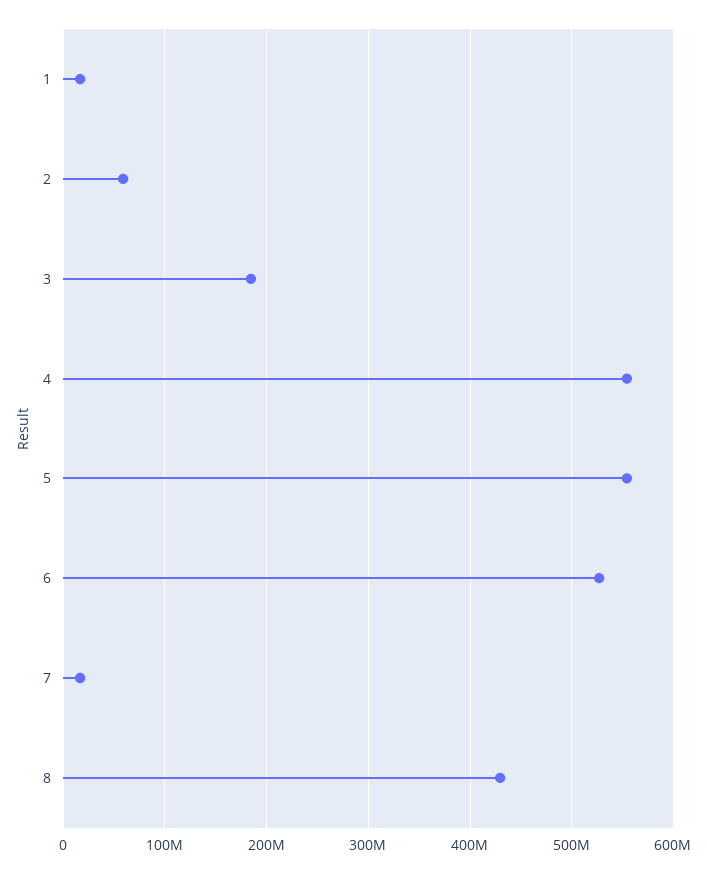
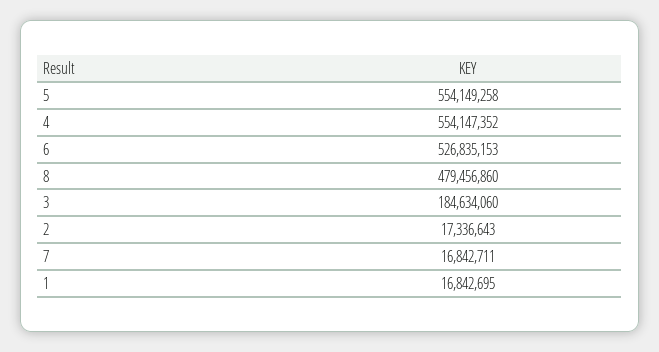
  {
    "1": 16842695,
-   "2": 60000000,
+   "2": 17336643,
    "3": 184634060,
    "4": 554147352,
    "5": 554149258,
    "6": 526835153,
    "7": 16842711,
-   "8": 430000000
+   "8": 479456860
  }

